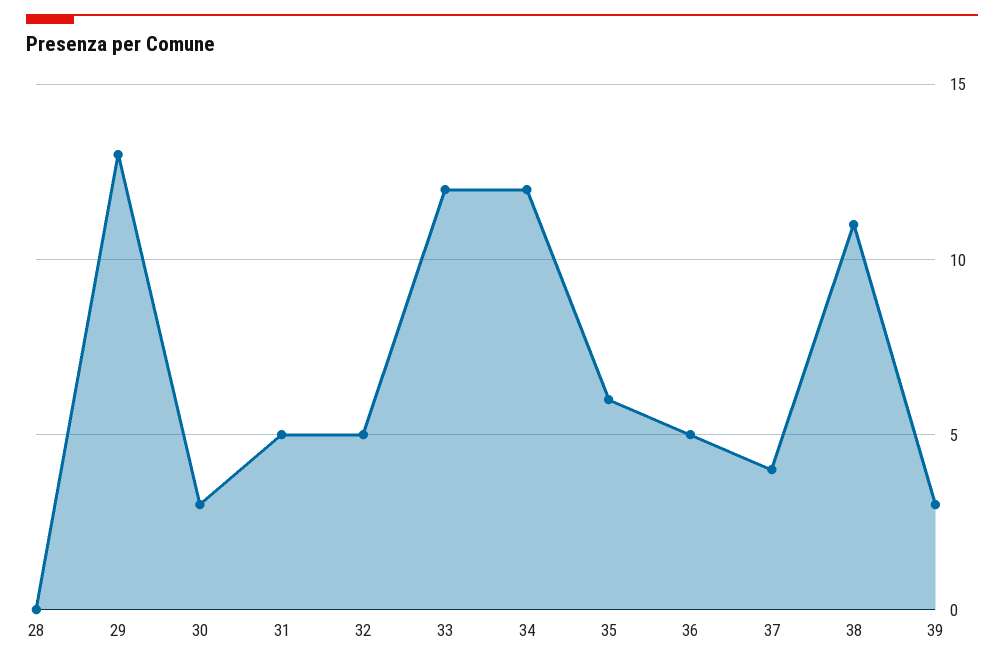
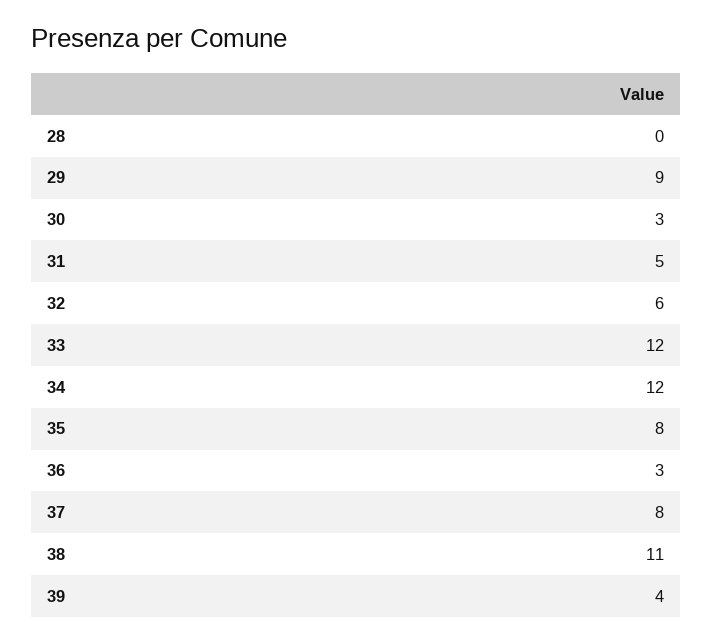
  {
    "28": 0,
-   "29": 13,
+   "29": 9,
    "30": 3,
    "31": 5,
-   "32": 5,
+   "32": 6,
    "33": 12,
    "34": 12,
-   "35": 6,
+   "35": 8,
-   "36": 5,
+   "36": 3,
-   "37": 4,
+   "37": 8,
    "38": 11,
-   "39": 3
+   "39": 4
  }

